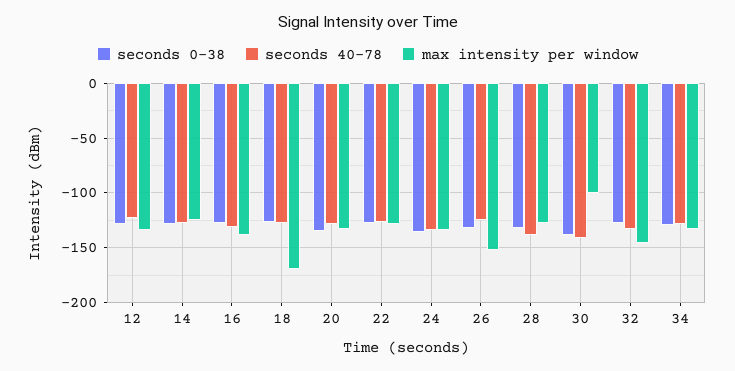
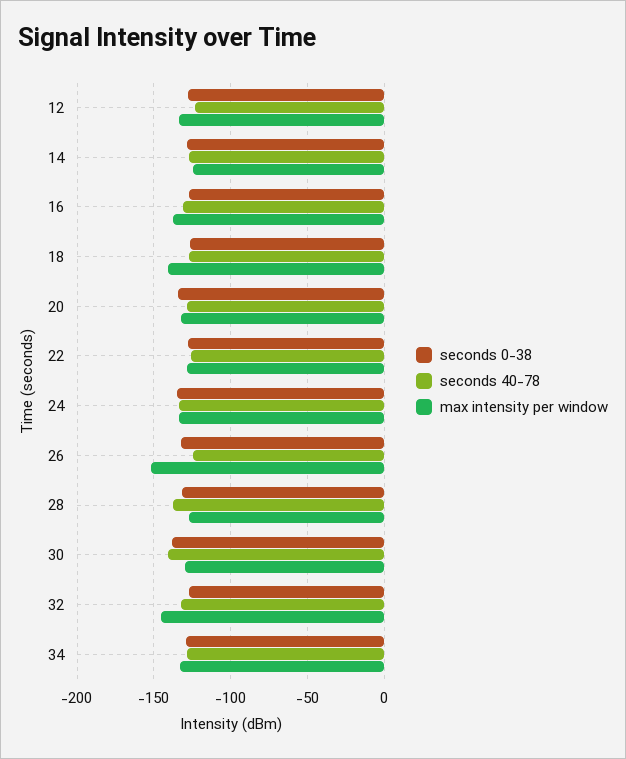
  {
    "seconds 0-38": {
      "12": -130,
      "14": -130,
      "16": -125,
      "18": -125,
      "20": -135,
      "22": -130,
      "24": -135,
      "26": -130,
      "28": -130,
      "30": -140,
      "32": -130,
      "34": -130
    },
    "seconds 40-78": {
      "12": -125,
      "14": -130,
      "16": -130,
      "18": -125,
      "20": -130,
      "22": -125,
      "24": -135,
      "26": -125,
      "28": -140,
      "30": -140,
      "32": -135,
      "34": -130
    },
    "max intensity per window": {
      "12": -135,
      "14": -125,
      "16": -140,
-     "18": -170,
+     "18": -140,
      "20": -135,
      "22": -130,
      "24": -135,
      "26": -150,
      "28": -125,
-     "30": -100,
+     "30": -130,
      "32": -145,
      "34": -135
    }
  }

